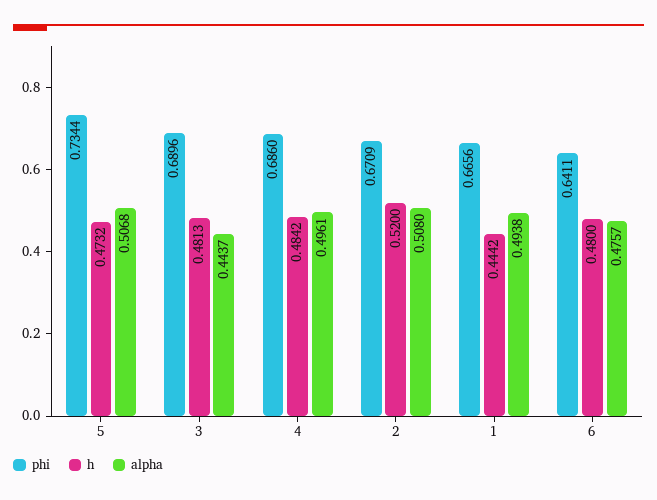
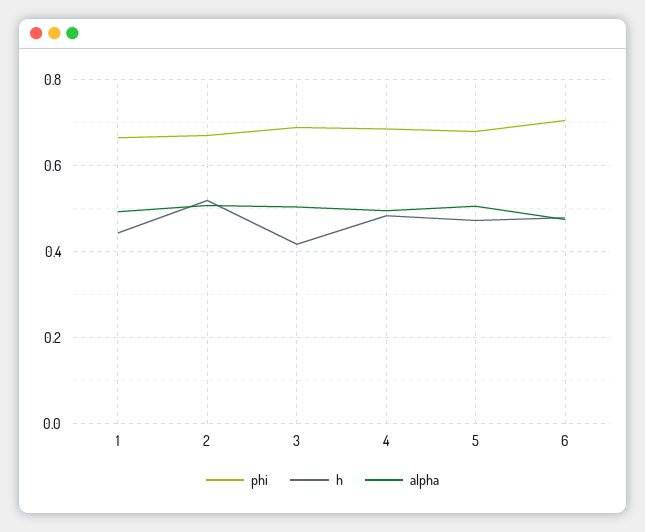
  {
    "phi": {
-     "5": 0.7344,
+     "5": 0.68,
      "3": 0.6896,
      "4": 0.686,
      "2": 0.6709,
      "1": 0.6656,
-     "6": 0.6411
+     "6": 0.7
    },
    "h": {
      "5": 0.4732,
-     "3": 0.4813,
+     "3": 0.42,
      "4": 0.4842,
      "2": 0.52,
      "1": 0.4442,
      "6": 0.48
    },
    "alpha": {
      "5": 0.5068,
-     "3": 0.4437,
+     "3": 0.5,
      "4": 0.4961,
      "2": 0.508,
      "1": 0.4938,
      "6": 0.4757
    }
  }

